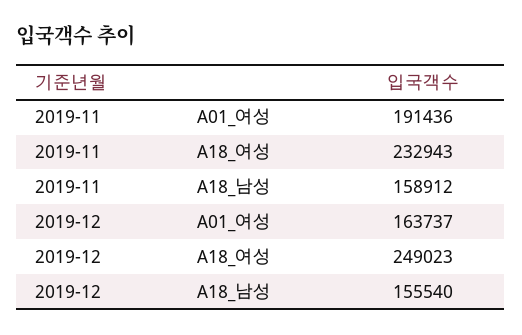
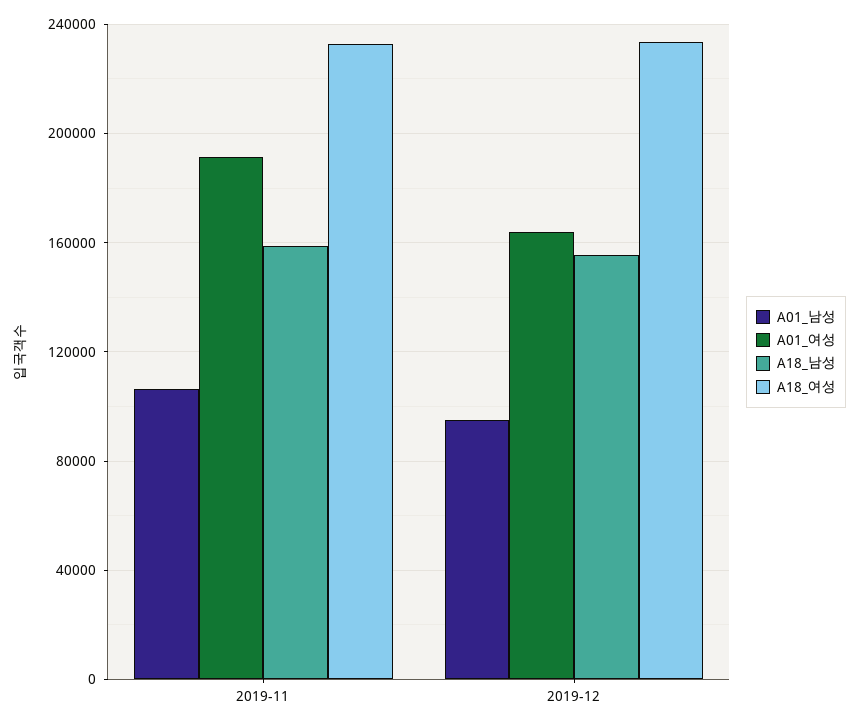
  {
    "A01_여성": {
      "2019-11": 191436,
      "2019-12": 163737
    },
    "A18_여성": {
      "2019-11": 232943,
-     "2019-12": 249023
+     "2019-12": 235000
    },
    "A18_남성": {
      "2019-11": 158912,
      "2019-12": 155540
-   }
+   },
+   "A01_남성": {
+     "2019-11": 105000,
+     "2019-12": 95000
+   }
  }

